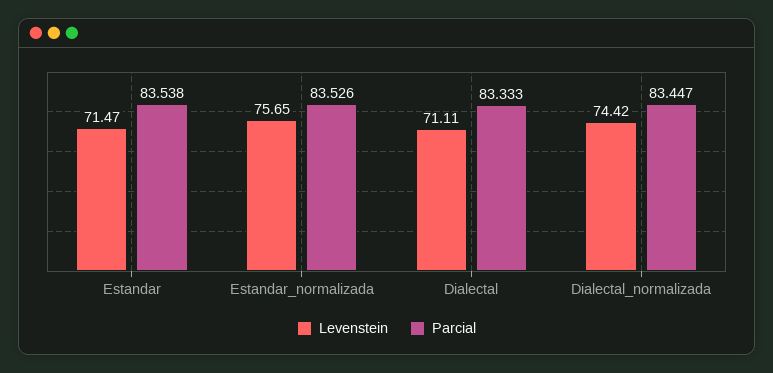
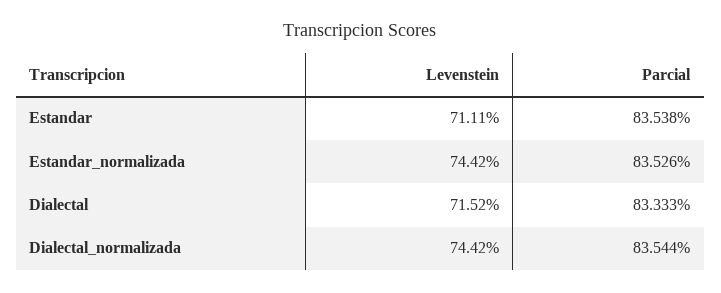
  {
    "Levenstein": {
-     "Estandar": 71.47,
+     "Estandar": 71.11,
-     "Estandar_normalizada": 75.65,
+     "Estandar_normalizada": 74.42,
-     "Dialectal": 71.11,
+     "Dialectal": 71.52,
      "Dialectal_normalizada": 74.42
    },
    "Parcial": {
      "Estandar": 83.538,
      "Estandar_normalizada": 83.526,
      "Dialectal": 83.333,
-     "Dialectal_normalizada": 83.447
+     "Dialectal_normalizada": 83.544
    }
  }

